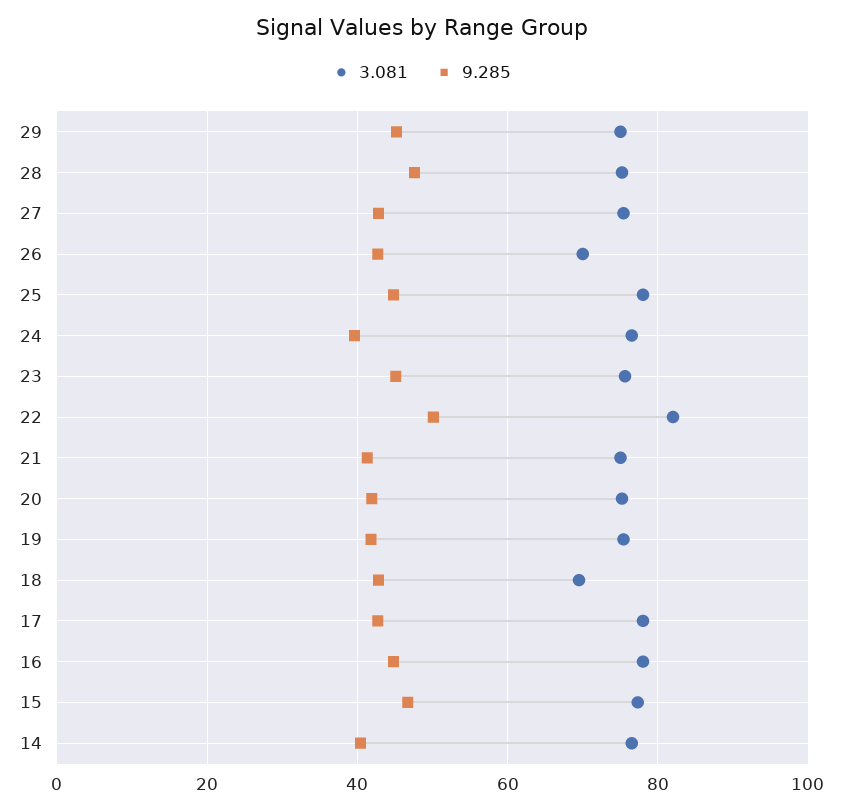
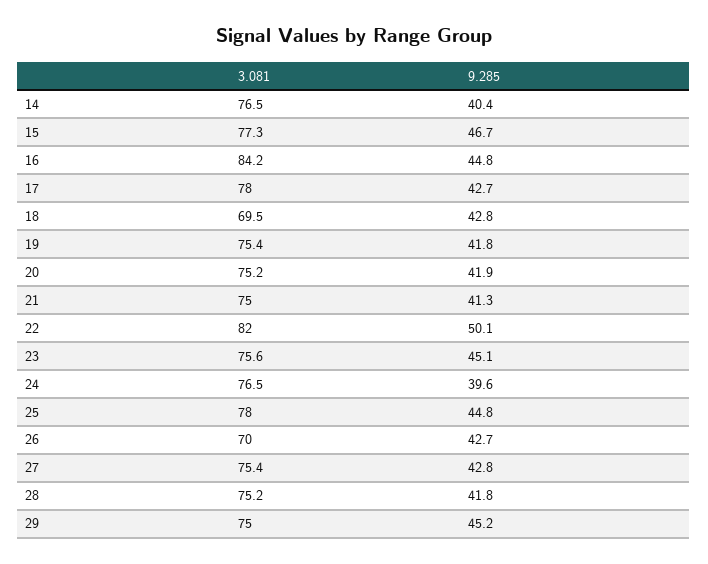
  {
    "3.081": {
      "29": 75,
      "28": 75.2,
      "27": 75.4,
      "26": 70,
      "25": 78,
      "24": 76.5,
      "23": 75.6,
      "22": 82,
      "21": 75,
      "20": 75.2,
      "19": 75.4,
      "18": 69.5,
      "17": 78,
-     "16": 78,
+     "16": 84.2,
      "15": 77.3,
      "14": 76.5
    },
    "9.285": {
      "29": 45.2,
-     "28": 48,
+     "28": 41.8,
      "27": 42.8,
      "26": 42.7,
      "25": 44.8,
      "24": 39.6,
      "23": 45.1,
      "22": 50.1,
      "21": 41.3,
      "20": 41.9,
      "19": 41.8,
      "18": 42.8,
      "17": 42.7,
      "16": 44.8,
      "15": 46.7,
      "14": 40.4
    }
  }

